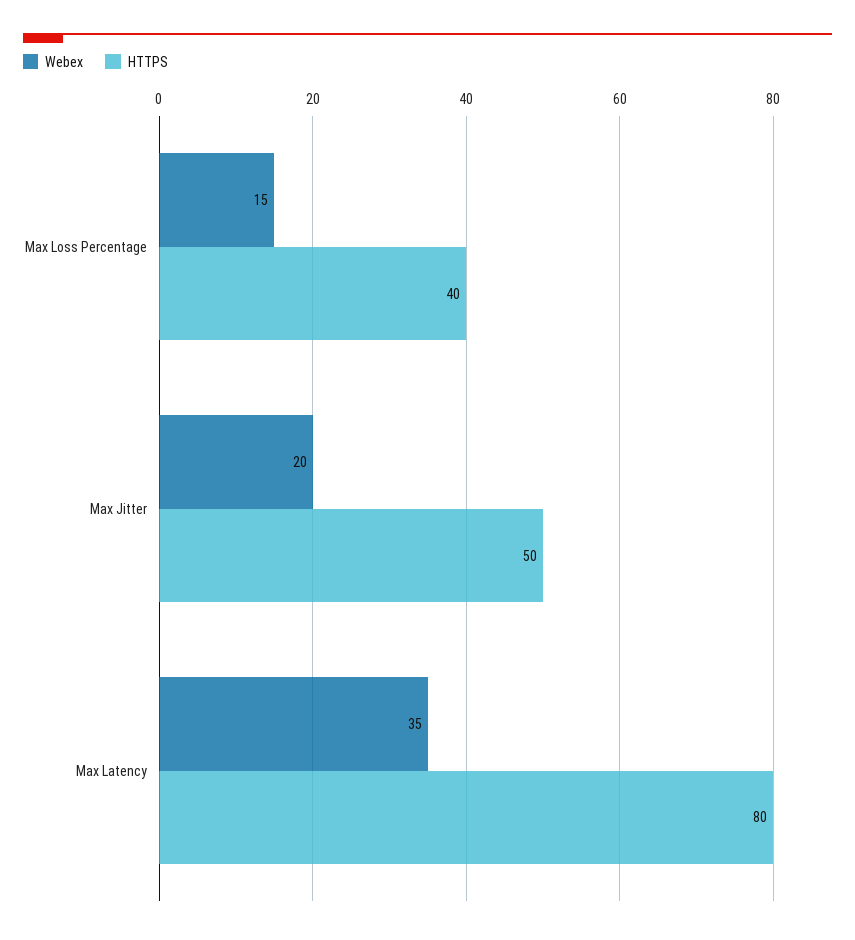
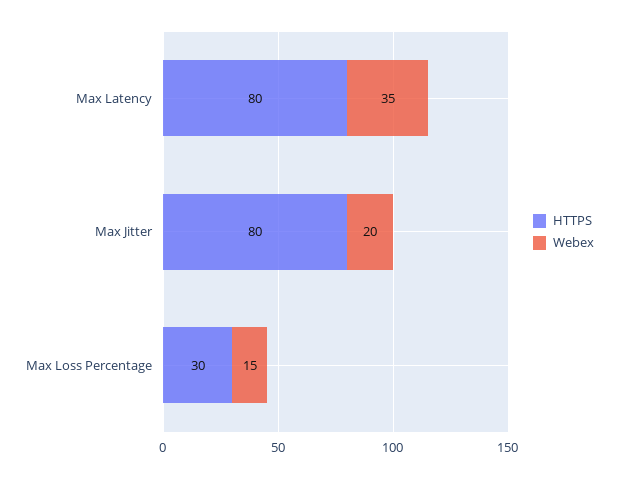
  {
    "Webex": {
      "Max Loss Percentage": 15,
      "Max Jitter": 20,
      "Max Latency": 35
    },
    "HTTPS": {
-     "Max Loss Percentage": 40,
+     "Max Loss Percentage": 30,
-     "Max Jitter": 50,
+     "Max Jitter": 80,
      "Max Latency": 80
    }
  }

